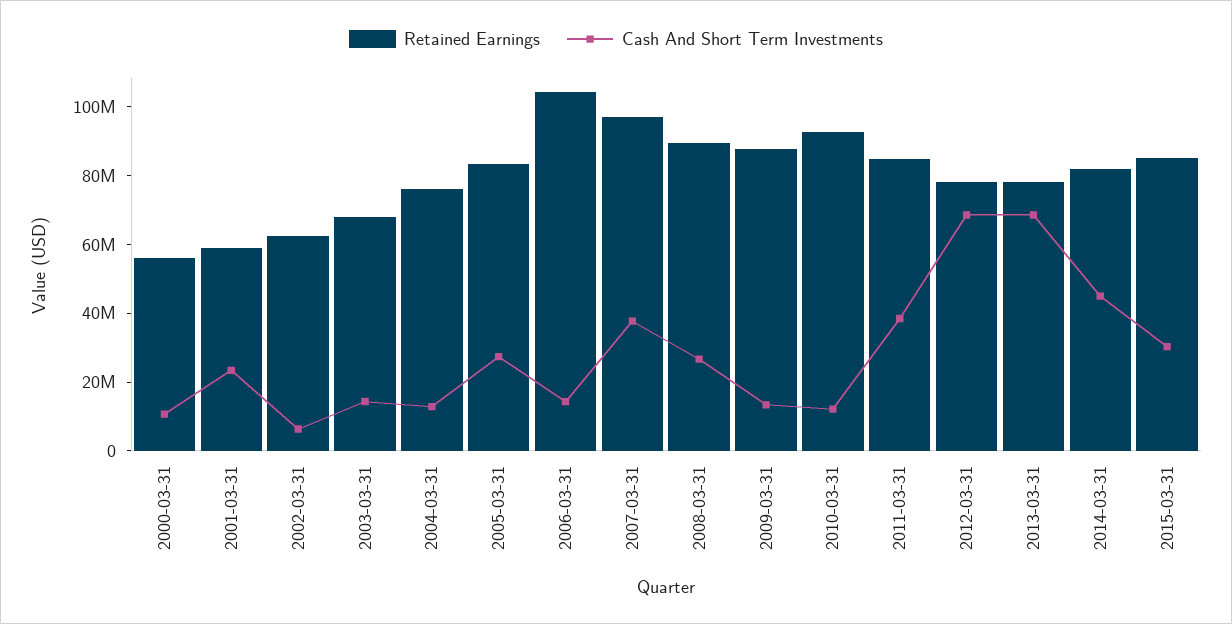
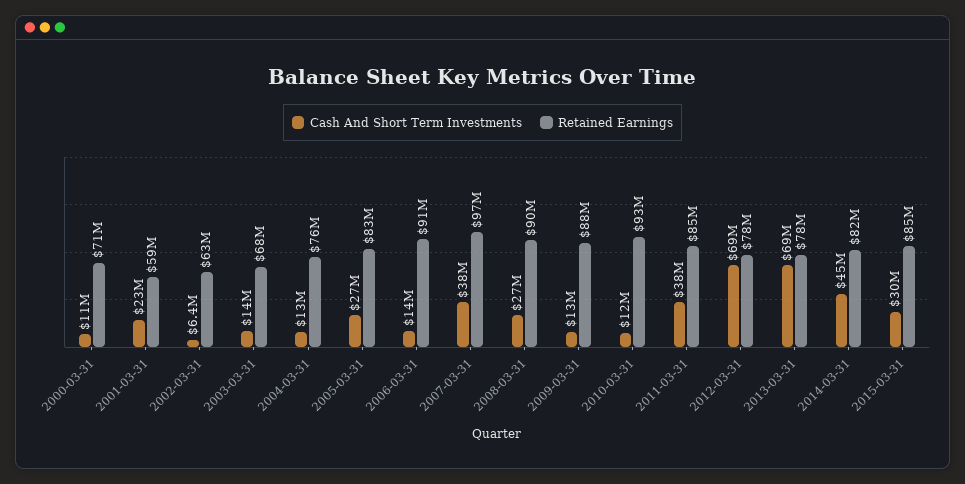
  {
    "Retained Earnings": {
-     "2000-03-31": 55000000,
+     "2000-03-31": 71000000,
      "2001-03-31": 59000000,
      "2002-03-31": 63000000,
      "2003-03-31": 68000000,
      "2004-03-31": 76000000,
      "2005-03-31": 83000000,
-     "2006-03-31": 105000000,
+     "2006-03-31": 91000000,
      "2007-03-31": 97000000,
      "2008-03-31": 90000000,
      "2009-03-31": 88000000,
      "2010-03-31": 93000000,
      "2011-03-31": 85000000,
      "2012-03-31": 78000000,
      "2013-03-31": 78000000,
      "2014-03-31": 82000000,
      "2015-03-31": 85000000
    },
    "Cash And Short Term Investments": {
      "2000-03-31": 11000000,
      "2001-03-31": 23000000,
      "2002-03-31": 6400000,
      "2003-03-31": 14000000,
      "2004-03-31": 13000000,
      "2005-03-31": 27000000,
      "2006-03-31": 14000000,
      "2007-03-31": 38000000,
      "2008-03-31": 27000000,
      "2009-03-31": 13000000,
      "2010-03-31": 12000000,
      "2011-03-31": 38000000,
      "2012-03-31": 69000000,
      "2013-03-31": 69000000,
      "2014-03-31": 45000000,
      "2015-03-31": 30000000
    }
  }

